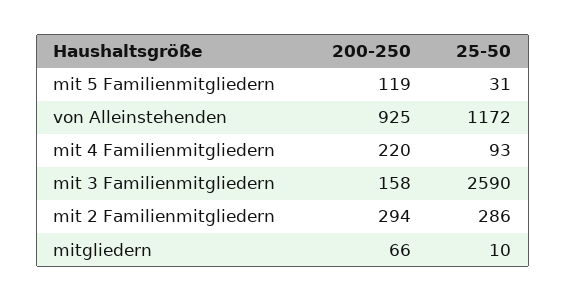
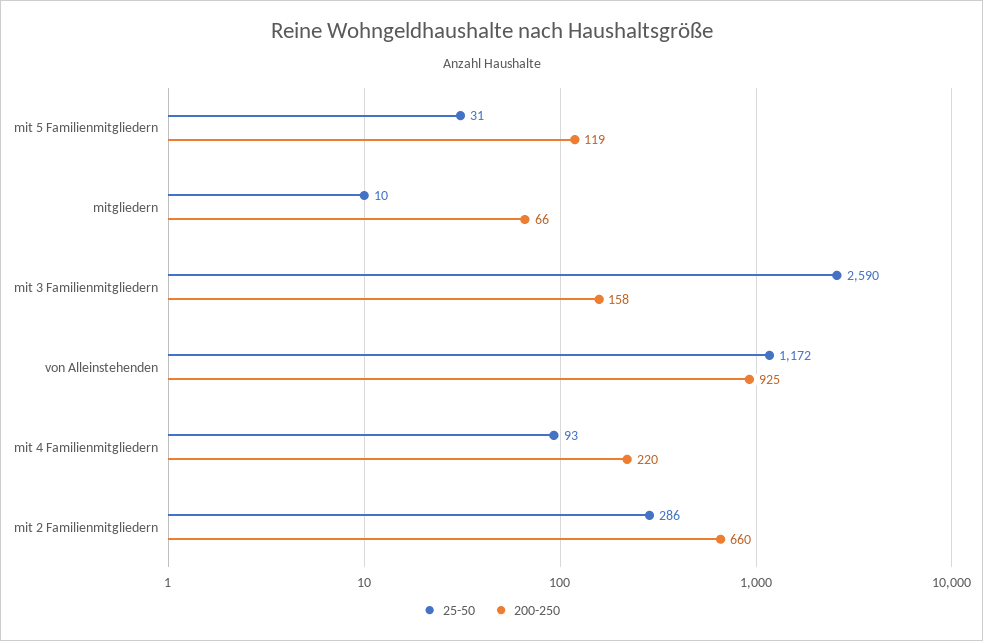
  {
    "200-250": {
      "mit 5 Familienmitgliedern": 119,
      "von Alleinstehenden": 925,
      "mit 4 Familienmitgliedern": 220,
      "mit 3 Familienmitgliedern": 158,
-     "mit 2 Familienmitgliedern": 294,
+     "mit 2 Familienmitgliedern": 660,
      "mitgliedern": 66
    },
    "25-50": {
      "mit 5 Familienmitgliedern": 31,
      "von Alleinstehenden": 1172,
      "mit 4 Familienmitgliedern": 93,
      "mit 3 Familienmitgliedern": 2590,
      "mit 2 Familienmitgliedern": 286,
      "mitgliedern": 10
    }
  }

